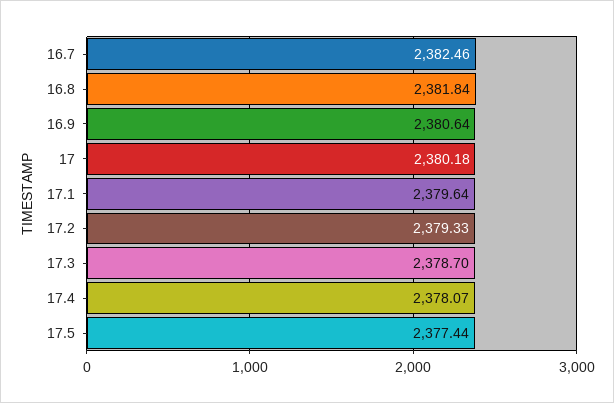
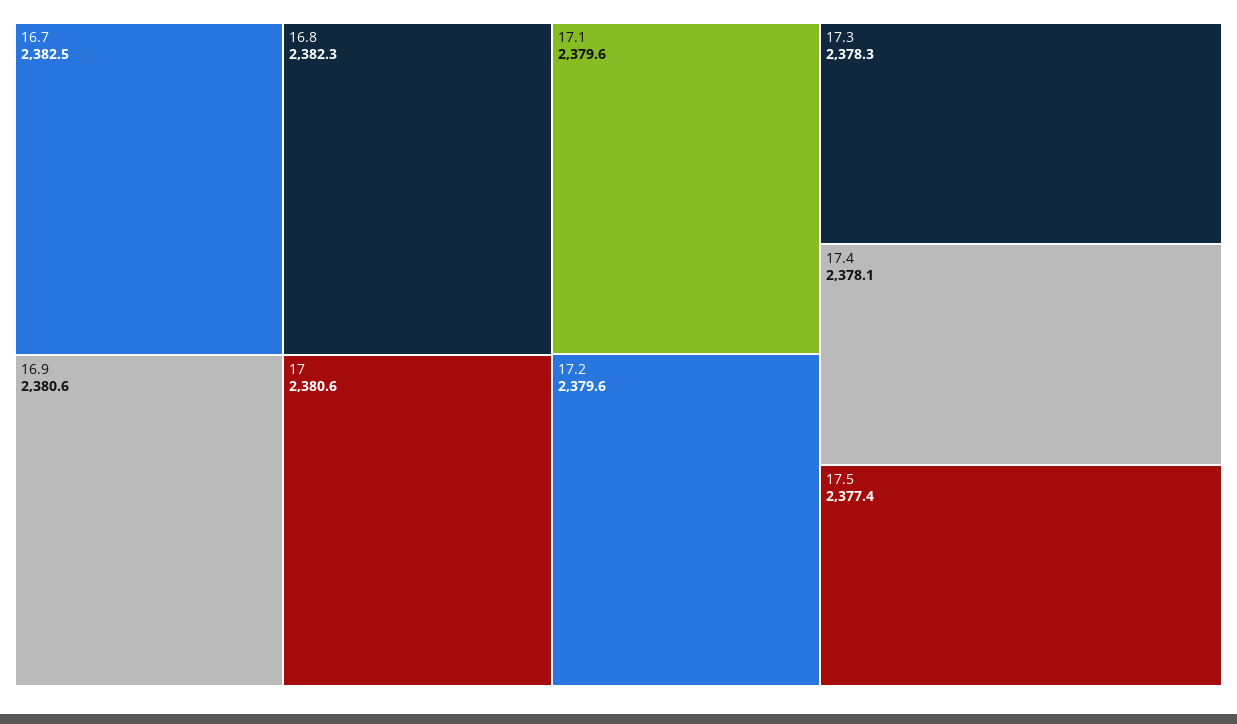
  {
    "16.7": 2382.46,
-   "16.8": 2381.84,
+   "16.8": 2382.3,
    "16.9": 2380.64,
-   "17": 2380.18,
+   "17": 2380.6,
    "17.1": 2379.64,
-   "17.2": 2379.33,
+   "17.2": 2379.6,
-   "17.3": 2378.7,
+   "17.3": 2378.3,
    "17.4": 2378.07,
    "17.5": 2377.44
  }

